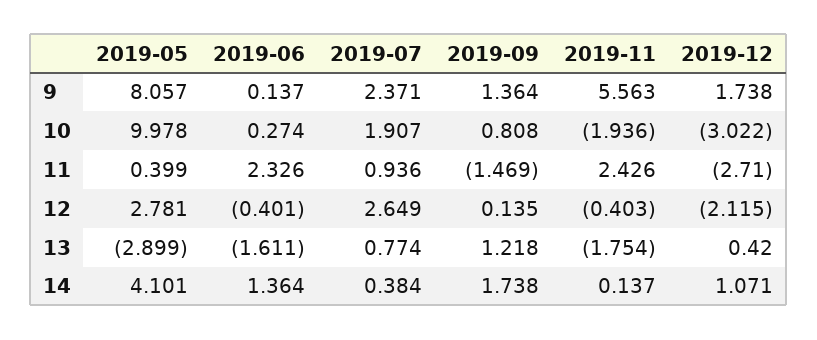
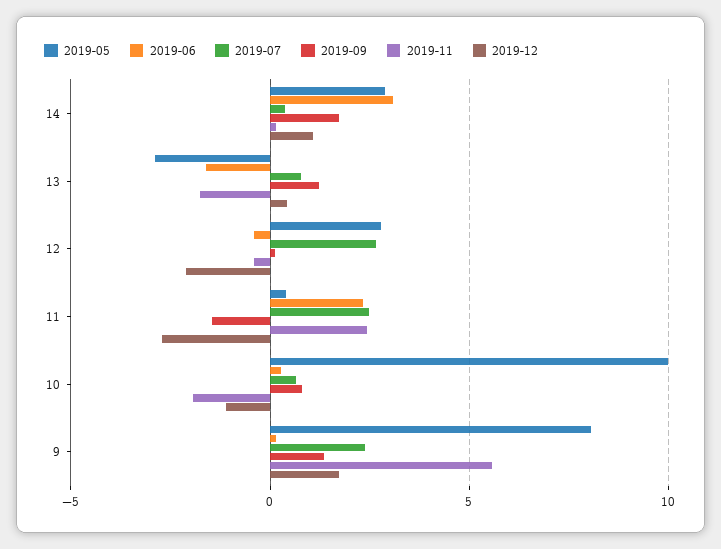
  {
    "2019-05": {
      "9": 8.057,
      "10": 9.978,
      "11": 0.399,
      "12": 2.781,
      "13": -2.899,
-     "14": 4.101
+     "14": 3
    },
    "2019-06": {
      "9": 0.137,
      "10": 0.274,
      "11": 2.326,
      "12": -0.401,
      "13": -1.611,
-     "14": 1.364
+     "14": 3
    },
    "2019-07": {
      "9": 2.371,
-     "10": 1.907,
+     "10": 0.5,
-     "11": 0.936,
+     "11": 2.5,
      "12": 2.649,
      "13": 0.774,
      "14": 0.384
    },
    "2019-09": {
      "9": 1.364,
      "10": 0.808,
      "11": -1.469,
      "12": 0.135,
      "13": 1.218,
      "14": 1.738
    },
    "2019-11": {
      "9": 5.563,
      "10": -1.936,
      "11": 2.426,
      "12": -0.403,
      "13": -1.754,
      "14": 0.137
    },
    "2019-12": {
      "9": 1.738,
-     "10": -3.022,
+     "10": -1,
      "11": -2.71,
      "12": -2.115,
      "13": 0.42,
      "14": 1.071
    }
  }

